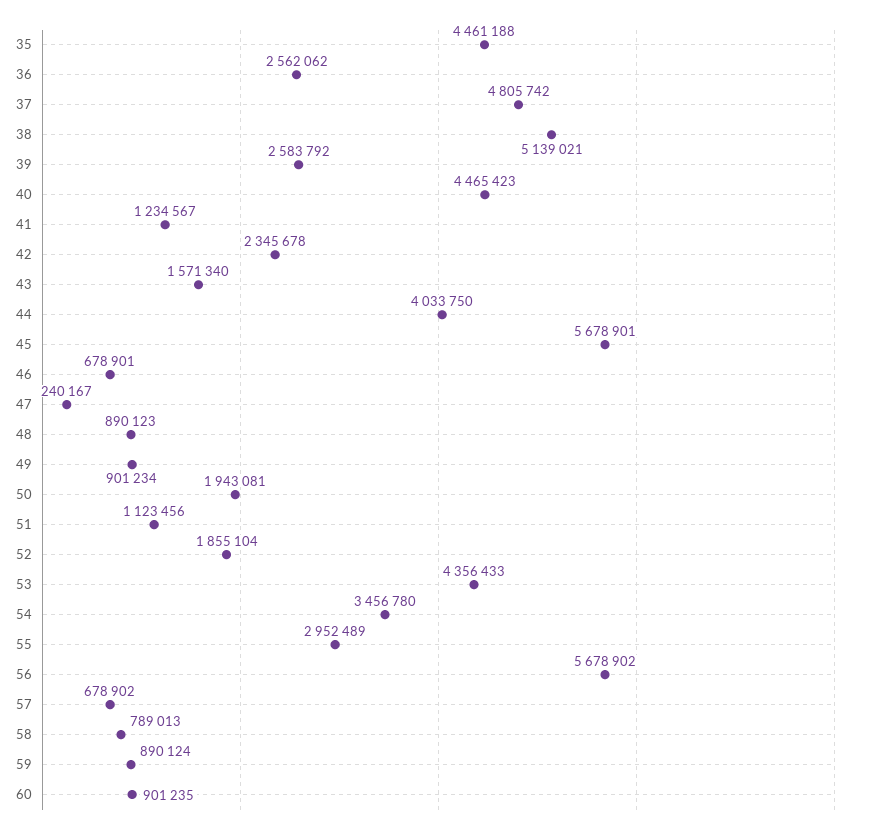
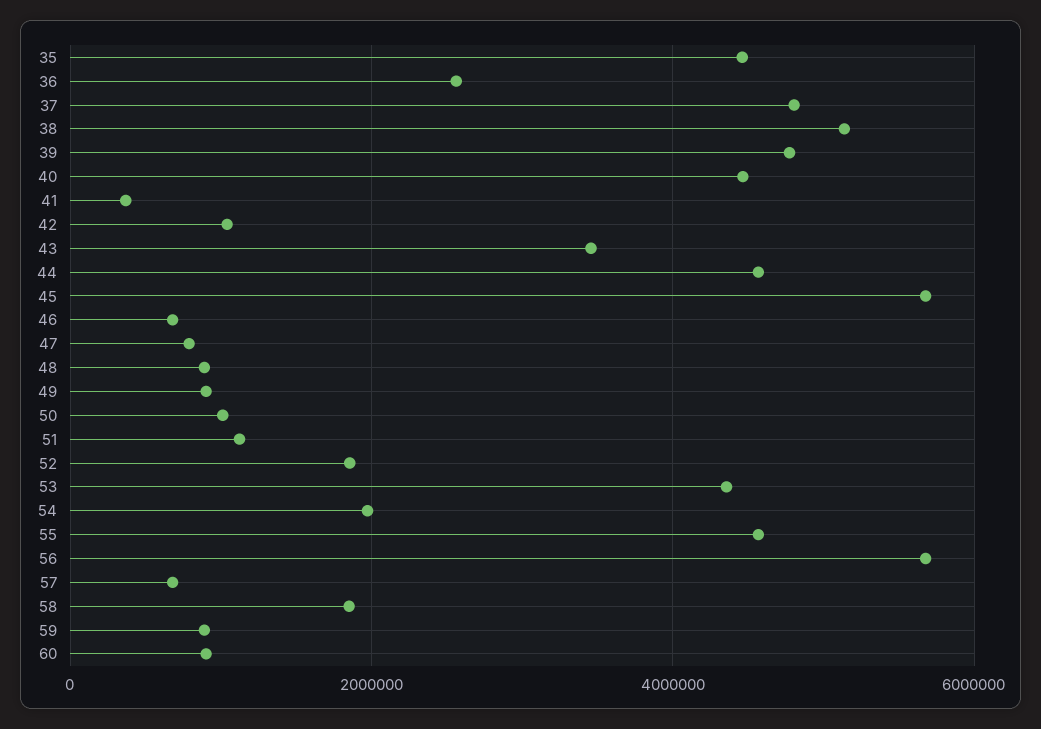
  {
    "35": 4461188,
    "36": 2562062,
    "37": 4805742,
    "38": 5139021,
-   "39": 2583792,
+   "39": 4800000,
    "40": 4465423,
-   "41": 1234567,
+   "41": 400000,
-   "42": 2345678,
+   "42": 1000000,
-   "43": 1571340,
+   "43": 3400000,
-   "44": 4033750,
+   "44": 4600000,
    "45": 5678901,
    "46": 678901,
-   "47": 240167,
+   "47": 800000,
    "48": 890123,
    "49": 901234,
-   "50": 1943081,
+   "50": 1000000,
    "51": 1123456,
    "52": 1855104,
    "53": 4356433,
-   "54": 3456780,
+   "54": 2000000,
-   "55": 2952489,
+   "55": 4600000,
    "56": 5678902,
    "57": 678902,
-   "58": 789013,
+   "58": 1800000,
    "59": 890124,
    "60": 901235
  }

